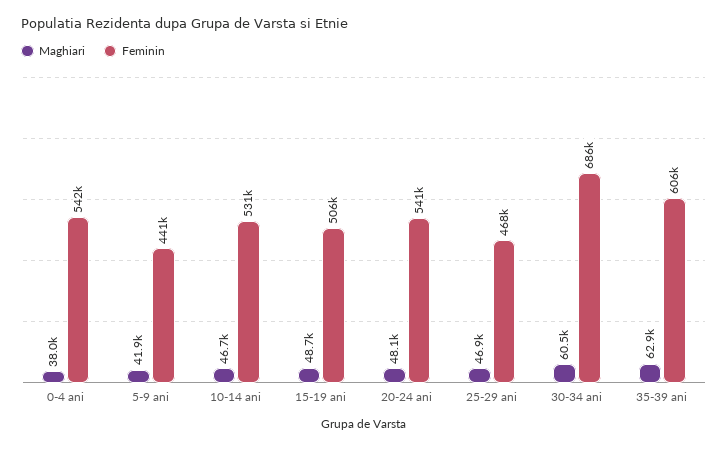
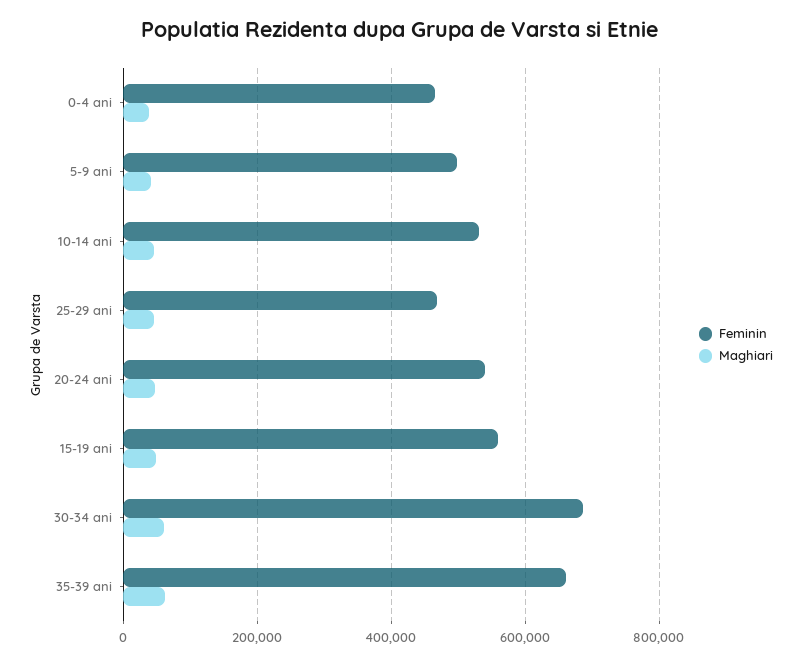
  {
    "Maghiari": {
      "0-4 ani": 38000,
      "5-9 ani": 41900,
      "10-14 ani": 46700,
      "15-19 ani": 48700,
      "20-24 ani": 48100,
      "25-29 ani": 46900,
      "30-34 ani": 60500,
      "35-39 ani": 62900
    },
    "Feminin": {
-     "0-4 ani": 542000,
+     "0-4 ani": 460000,
-     "5-9 ani": 441000,
+     "5-9 ani": 500000,
      "10-14 ani": 531000,
-     "15-19 ani": 506000,
+     "15-19 ani": 560000,
      "20-24 ani": 541000,
      "25-29 ani": 468000,
      "30-34 ani": 686000,
-     "35-39 ani": 606000
+     "35-39 ani": 660000
    }
  }

